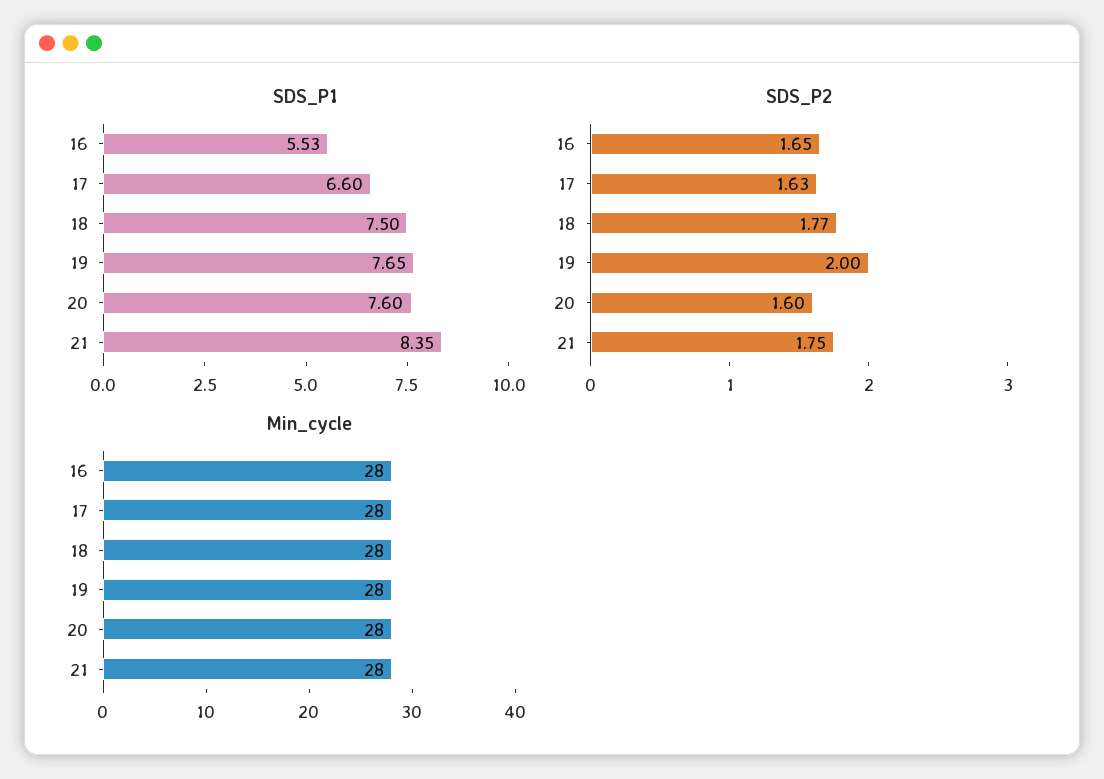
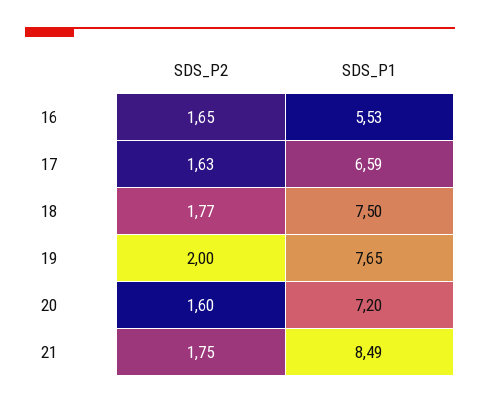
  {
    "SDS_P1": {
      "16": 5.53,
-     "17": 6.6,
+     "17": 6.59,
      "18": 7.5,
      "19": 7.65,
-     "20": 7.6,
+     "20": 7.2,
-     "21": 8.35
+     "21": 8.49
    },
    "SDS_P2": {
      "16": 1.65,
      "17": 1.63,
      "18": 1.77,
      "19": 2,
      "20": 1.6,
      "21": 1.75
-   },
+   }
-   "Min_cycle": {
-     "16": 28,
-     "17": 28,
-     "18": 28,
-     "19": 28,
-     "20": 28,
-     "21": 28
-   }
  }

